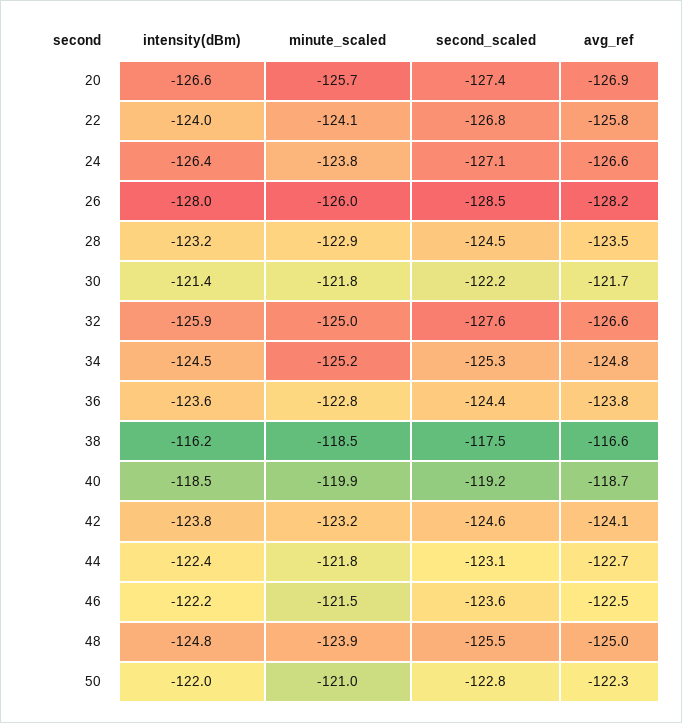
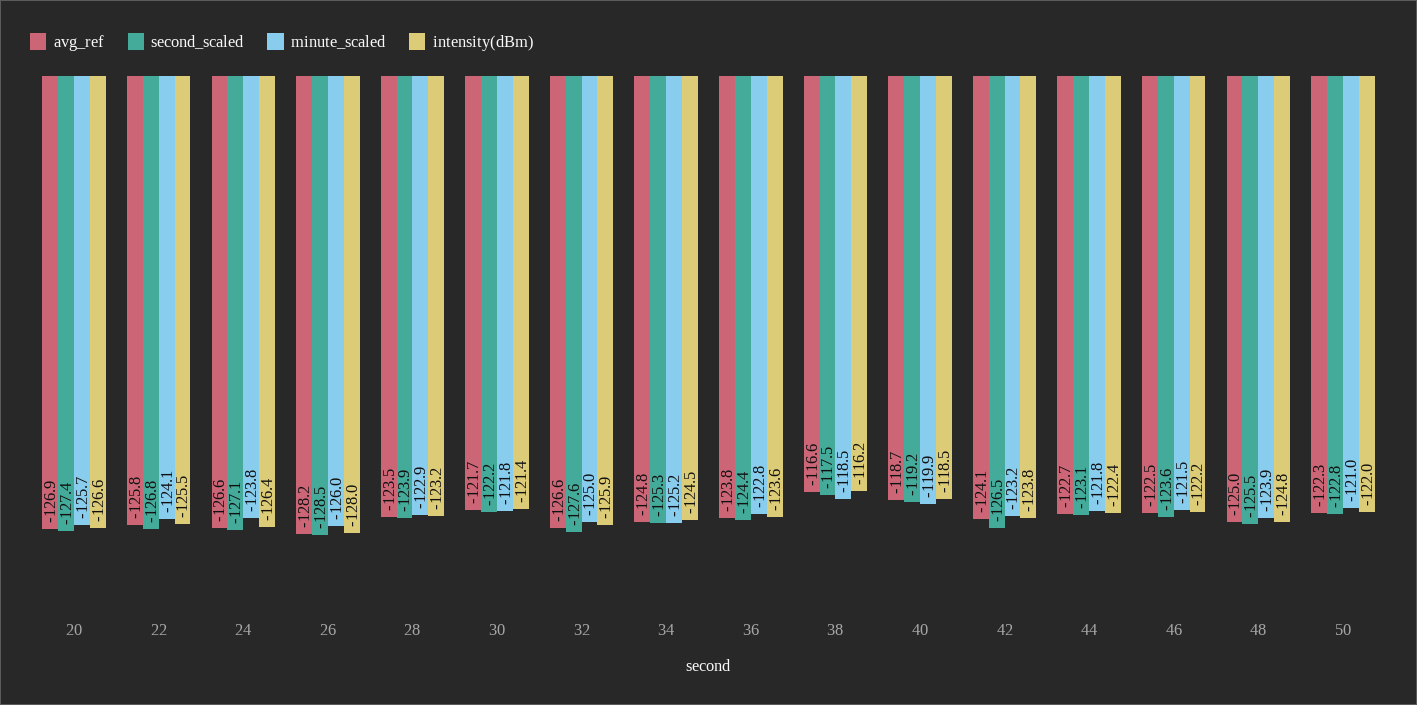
  {
    "intensity(dBm)": {
      "20": -126.6,
-     "22": -124,
+     "22": -125.5,
      "24": -126.4,
      "26": -128,
      "28": -123.2,
      "30": -121.4,
      "32": -125.9,
      "34": -124.5,
      "36": -123.6,
      "38": -116.2,
      "40": -118.5,
      "42": -123.8,
      "44": -122.4,
      "46": -122.2,
      "48": -124.8,
      "50": -122
    },
    "minute_scaled": {
      "20": -125.7,
      "22": -124.1,
      "24": -123.8,
      "26": -126,
      "28": -122.9,
      "30": -121.8,
      "32": -125,
      "34": -125.2,
      "36": -122.8,
      "38": -118.5,
      "40": -119.9,
      "42": -123.2,
      "44": -121.8,
      "46": -121.5,
      "48": -123.9,
      "50": -121
    },
    "second_scaled": {
      "20": -127.4,
      "22": -126.8,
      "24": -127.1,
      "26": -128.5,
-     "28": -124.5,
+     "28": -123.9,
      "30": -122.2,
      "32": -127.6,
      "34": -125.3,
      "36": -124.4,
      "38": -117.5,
      "40": -119.2,
-     "42": -124.6,
+     "42": -126.5,
      "44": -123.1,
      "46": -123.6,
      "48": -125.5,
      "50": -122.8
    },
    "avg_ref": {
      "20": -126.9,
      "22": -125.8,
      "24": -126.6,
      "26": -128.2,
      "28": -123.5,
      "30": -121.7,
      "32": -126.6,
      "34": -124.8,
      "36": -123.8,
      "38": -116.6,
      "40": -118.7,
      "42": -124.1,
      "44": -122.7,
      "46": -122.5,
      "48": -125,
      "50": -122.3
    }
  }

